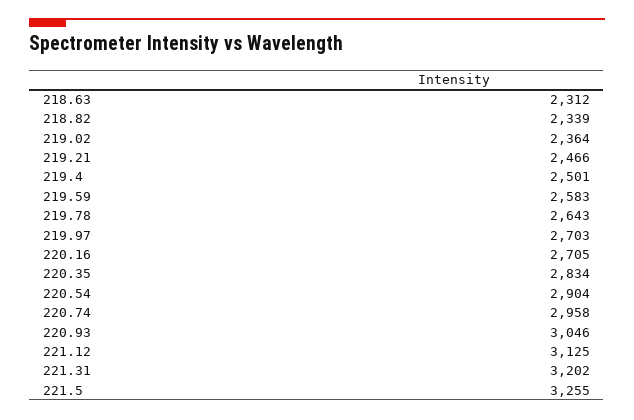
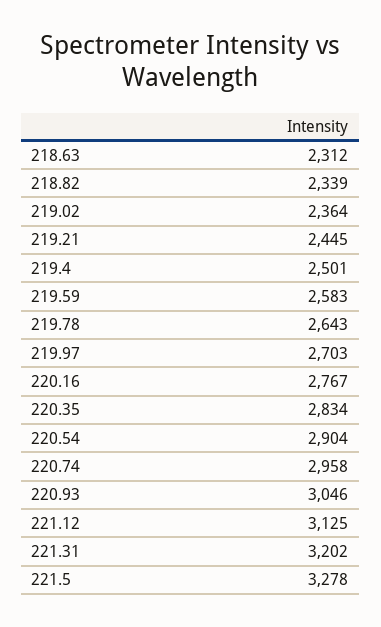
  {
    "218.63": 2312,
    "218.82": 2339,
    "219.02": 2364,
-   "219.21": 2466,
+   "219.21": 2445,
    "219.4": 2501,
    "219.59": 2583,
    "219.78": 2643,
    "219.97": 2703,
-   "220.16": 2705,
+   "220.16": 2767,
    "220.35": 2834,
    "220.54": 2904,
    "220.74": 2958,
    "220.93": 3046,
    "221.12": 3125,
    "221.31": 3202,
-   "221.5": 3255
+   "221.5": 3278
  }

